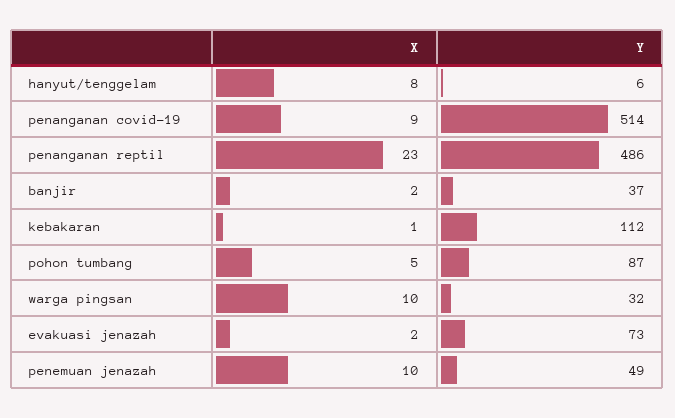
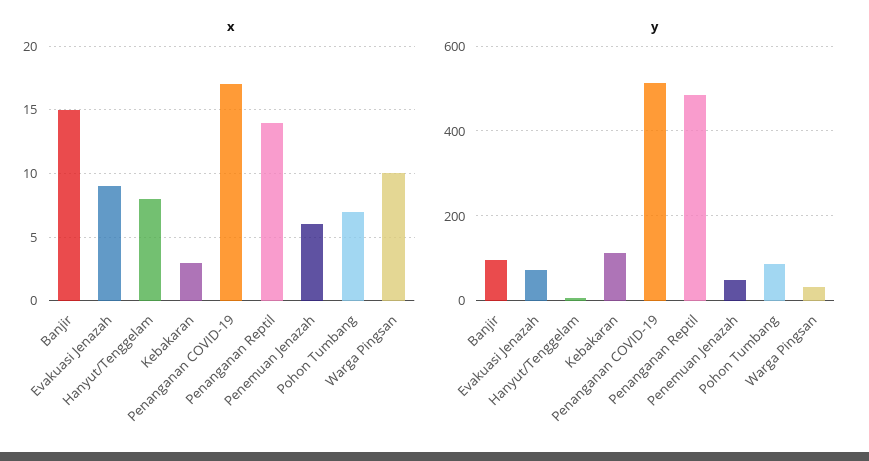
  {
    "X": {
      "hanyut/tenggelam": 8,
-     "penanganan covid-19": 9,
+     "penanganan covid-19": 17,
-     "penanganan reptil": 23,
+     "penanganan reptil": 14,
-     "banjir": 2,
+     "banjir": 15,
-     "kebakaran": 1,
+     "kebakaran": 3,
-     "pohon tumbang": 5,
+     "pohon tumbang": 7,
      "warga pingsan": 10,
-     "evakuasi jenazah": 2,
+     "evakuasi jenazah": 9,
-     "penemuan jenazah": 10
+     "penemuan jenazah": 6
    },
    "Y": {
      "hanyut/tenggelam": 6,
      "penanganan covid-19": 514,
      "penanganan reptil": 486,
-     "banjir": 37,
+     "banjir": 100,
      "kebakaran": 112,
      "pohon tumbang": 87,
      "warga pingsan": 32,
      "evakuasi jenazah": 73,
      "penemuan jenazah": 49
    }
  }

